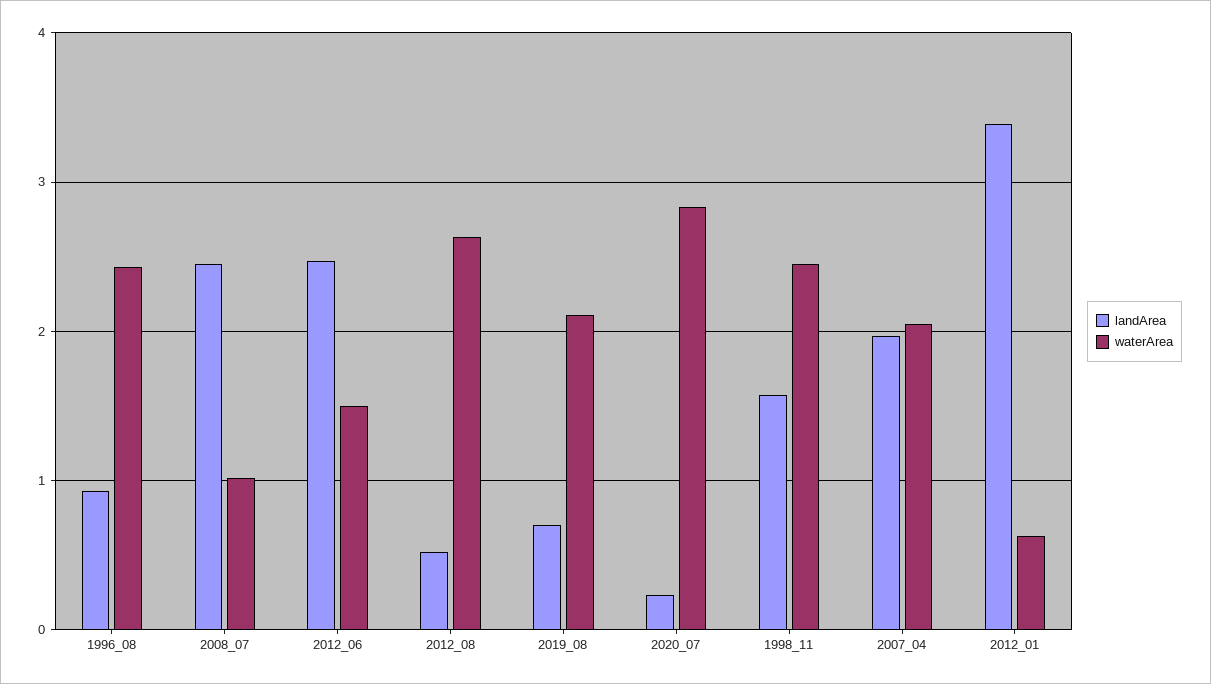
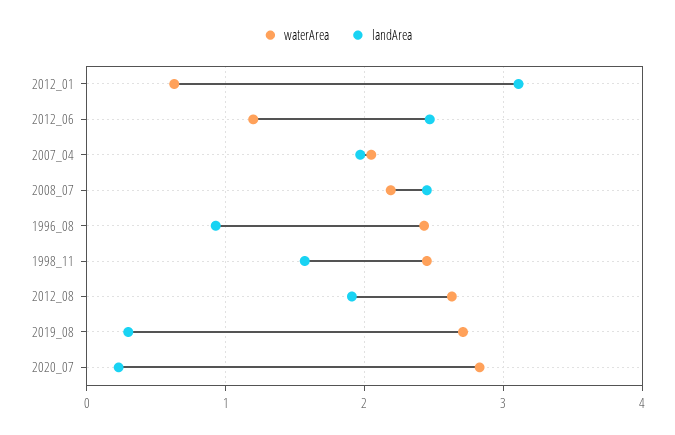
  {
    "landArea": {
      "1996_08": 0.9,
      "2008_07": 2.5,
      "2012_06": 2.5,
-     "2012_08": 0.5,
+     "2012_08": 1.9,
-     "2019_08": 0.7,
+     "2019_08": 0.3,
      "2020_07": 0.2,
      "1998_11": 1.6,
      "2007_04": 2,
-     "2012_01": 3.4
+     "2012_01": 3.1
    },
    "waterArea": {
      "1996_08": 2.4,
-     "2008_07": 1,
+     "2008_07": 2.2,
-     "2012_06": 1.5,
+     "2012_06": 1.2,
      "2012_08": 2.6,
-     "2019_08": 2.1,
+     "2019_08": 2.7,
      "2020_07": 2.8,
      "1998_11": 2.5,
      "2007_04": 2.1,
      "2012_01": 0.6
    }
  }

